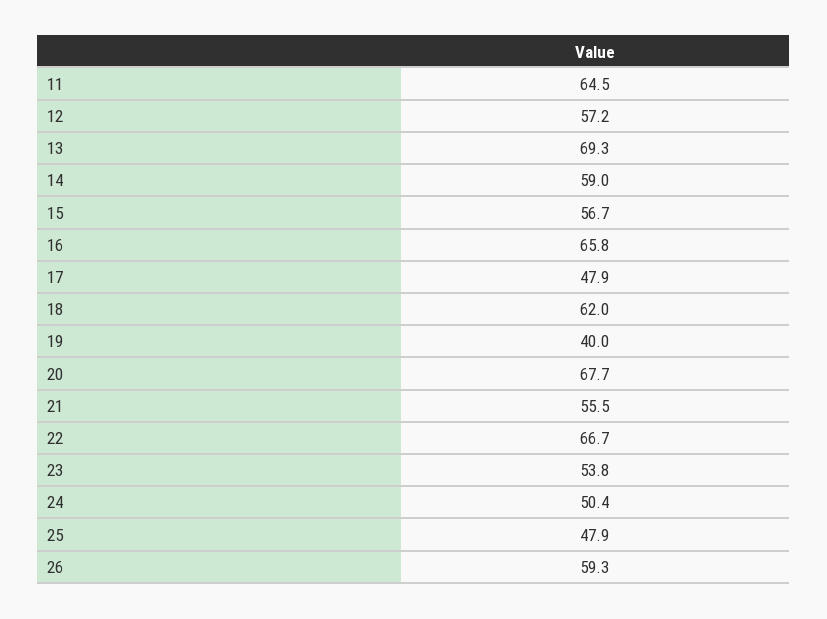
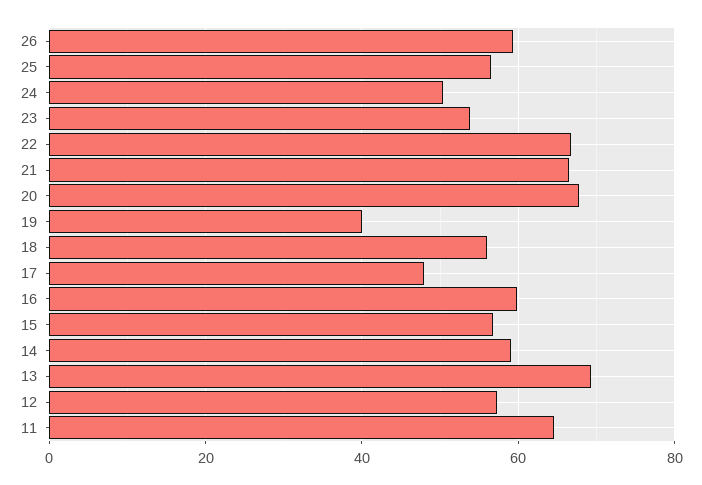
  {
    "11": 64.5,
    "12": 57.2,
    "13": 69.3,
    "14": 59,
    "15": 56.7,
-   "16": 65.8,
+   "16": 60,
    "17": 47.9,
-   "18": 62,
+   "18": 56,
    "19": 40,
    "20": 67.7,
-   "21": 55.5,
+   "21": 66,
    "22": 66.7,
    "23": 53.8,
    "24": 50.4,
-   "25": 47.9,
+   "25": 56,
    "26": 59.3
  }

